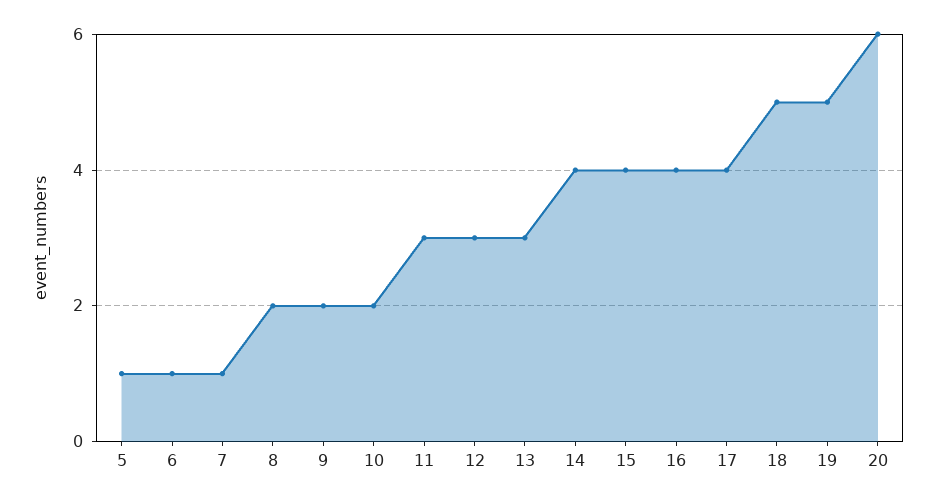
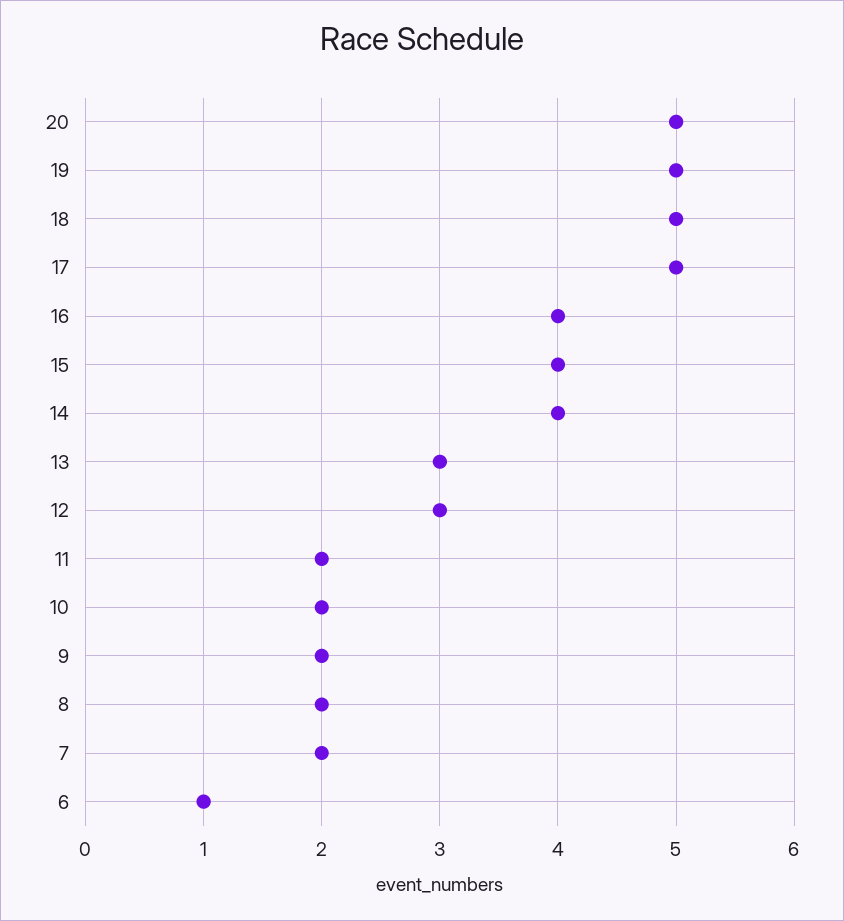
  {
-   "5": 1,
    "6": 1,
-   "7": 1,
+   "7": 2,
    "8": 2,
    "9": 2,
    "10": 2,
-   "11": 3,
+   "11": 2,
    "12": 3,
    "13": 3,
    "14": 4,
    "15": 4,
    "16": 4,
-   "17": 4,
+   "17": 5,
    "18": 5,
    "19": 5,
-   "20": 6
+   "20": 5
  }

